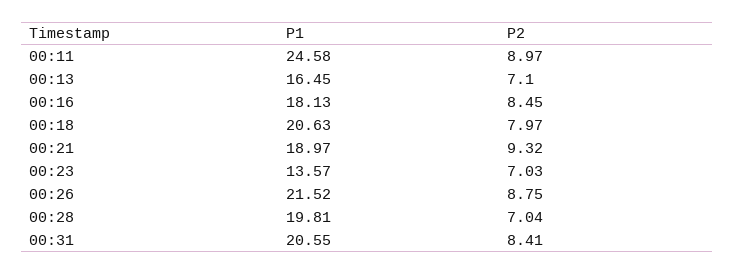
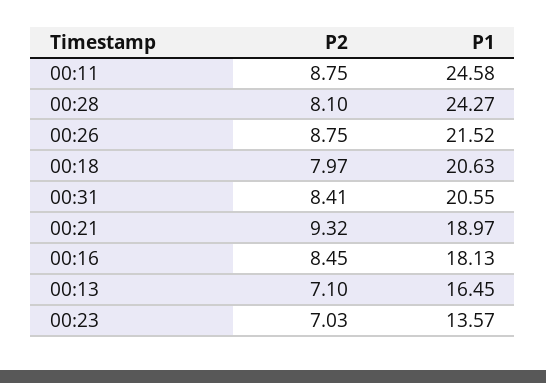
  {
    "P1": {
      "00:11": 24.58,
      "00:13": 16.45,
      "00:16": 18.13,
      "00:18": 20.63,
      "00:21": 18.97,
      "00:23": 13.57,
      "00:26": 21.52,
-     "00:28": 19.81,
+     "00:28": 24.27,
      "00:31": 20.55
    },
    "P2": {
-     "00:11": 8.97,
+     "00:11": 8.75,
      "00:13": 7.1,
      "00:16": 8.45,
      "00:18": 7.97,
      "00:21": 9.32,
      "00:23": 7.03,
      "00:26": 8.75,
-     "00:28": 7.04,
+     "00:28": 8.1,
      "00:31": 8.41
    }
  }

